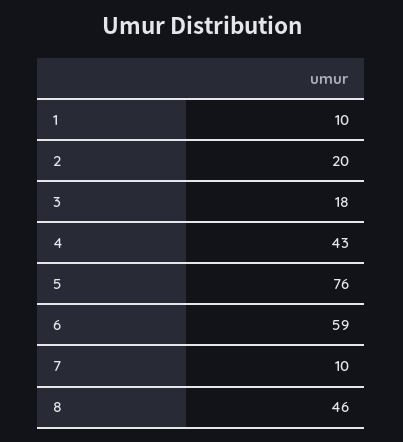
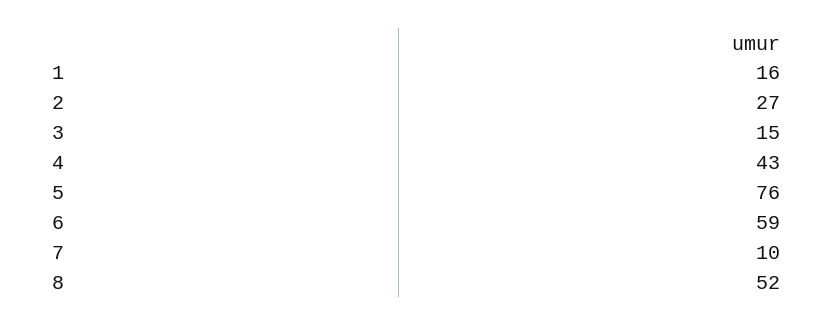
  {
-   "1": 10,
+   "1": 16,
-   "2": 20,
+   "2": 27,
-   "3": 18,
+   "3": 15,
    "4": 43,
    "5": 76,
    "6": 59,
    "7": 10,
-   "8": 46
+   "8": 52
  }

